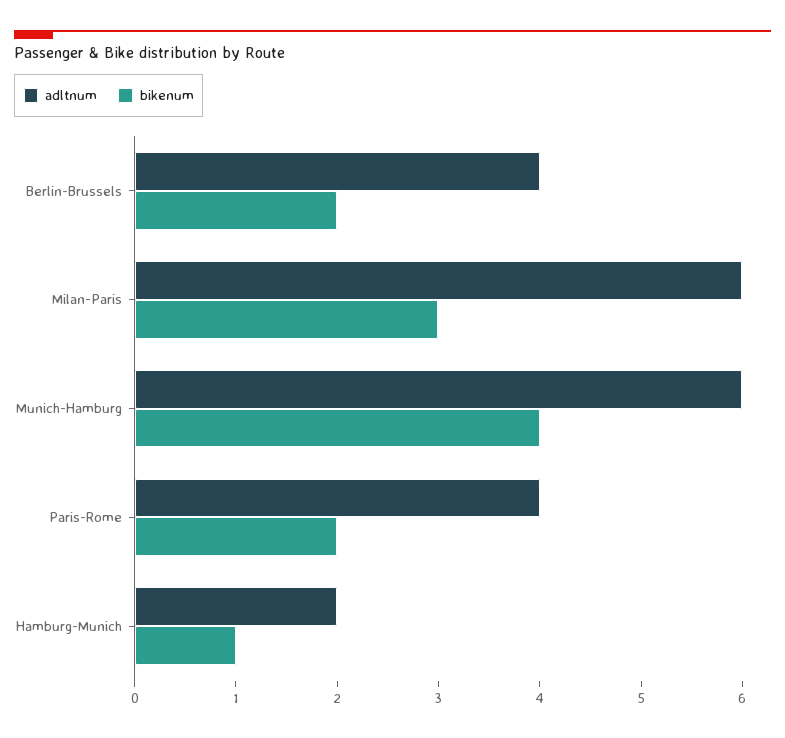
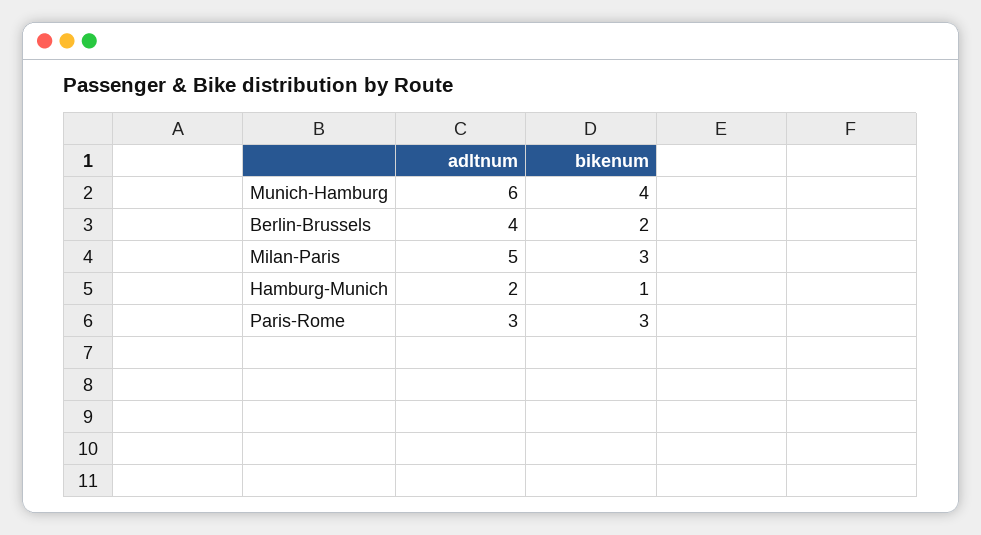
  {
    "adltnum": {
      "Berlin-Brussels": 4,
-     "Milan-Paris": 6,
+     "Milan-Paris": 5,
      "Munich-Hamburg": 6,
-     "Paris-Rome": 4,
+     "Paris-Rome": 3,
      "Hamburg-Munich": 2
    },
    "bikenum": {
      "Berlin-Brussels": 2,
      "Milan-Paris": 3,
      "Munich-Hamburg": 4,
-     "Paris-Rome": 2,
+     "Paris-Rome": 3,
      "Hamburg-Munich": 1
    }
  }

